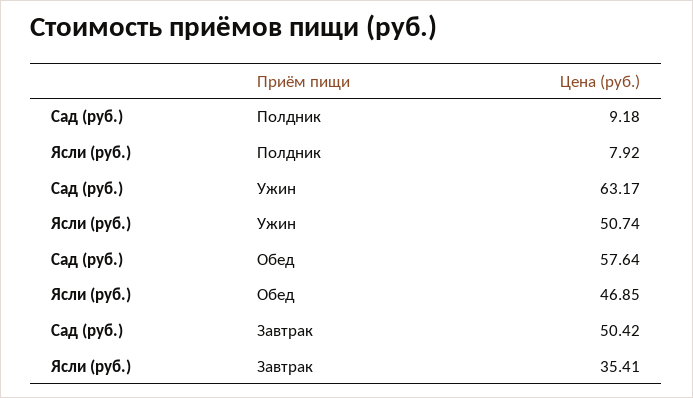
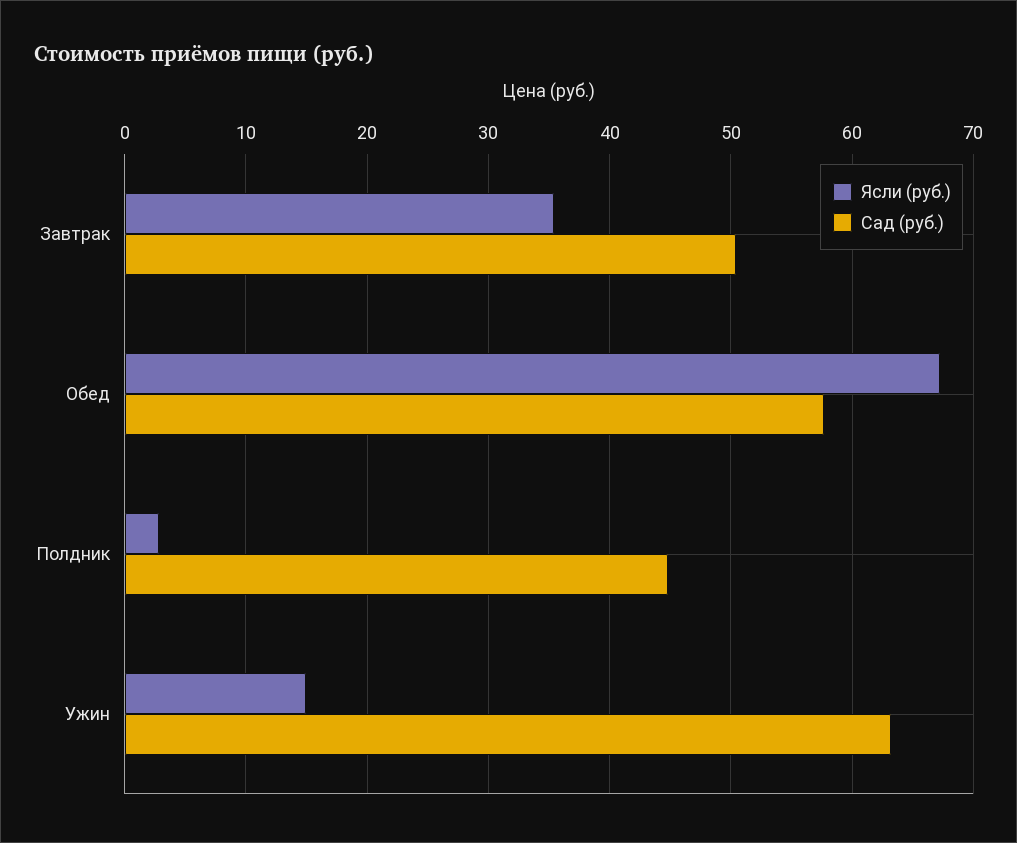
  {
    "Сад (руб.)": {
-     "Полдник": 9.18,
+     "Полдник": 45,
      "Ужин": 63.17,
      "Обед": 57.64,
      "Завтрак": 50.42
    },
    "Ясли (руб.)": {
-     "Полдник": 7.92,
+     "Полдник": 3,
-     "Ужин": 50.74,
+     "Ужин": 15,
-     "Обед": 46.85,
+     "Обед": 67,
      "Завтрак": 35.41
    }
  }

